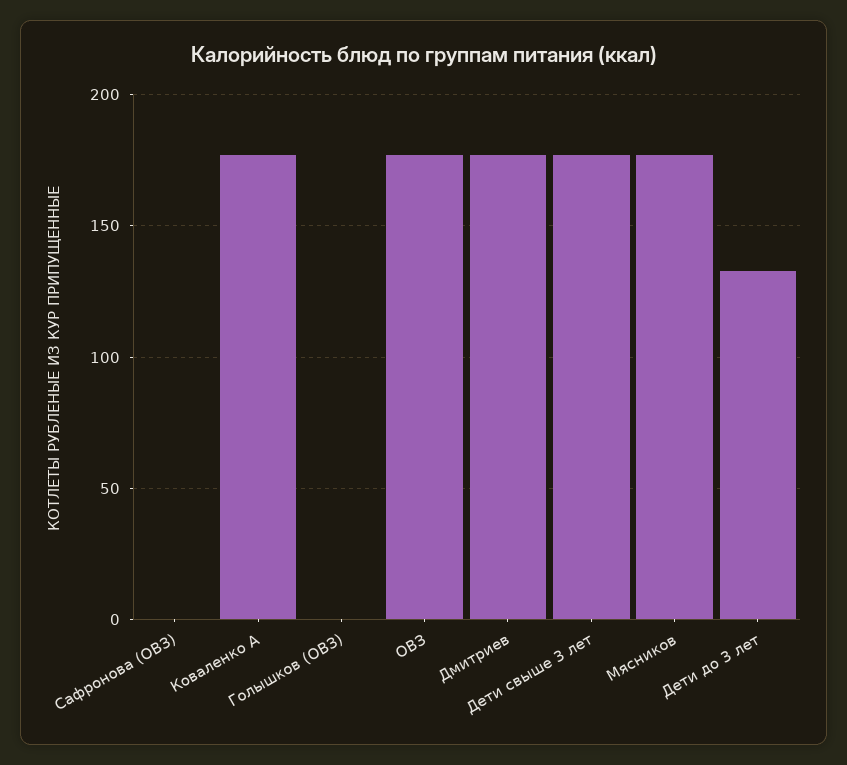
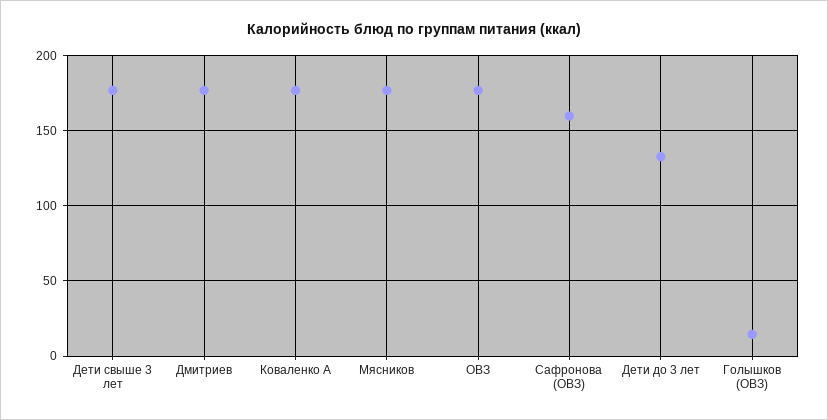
  {
-   "Сафронова (ОВЗ)": 0,
+   "Сафронова (ОВЗ)": 160,
    "Коваленко А": 175,
-   "Голышков (ОВЗ)": 0,
+   "Голышков (ОВЗ)": 15,
    "ОВЗ": 175,
    "Дмитриев": 175,
    "Дети свыше 3 лет": 175,
    "Мясников": 175,
    "Дети до 3 лет": 135
  }

